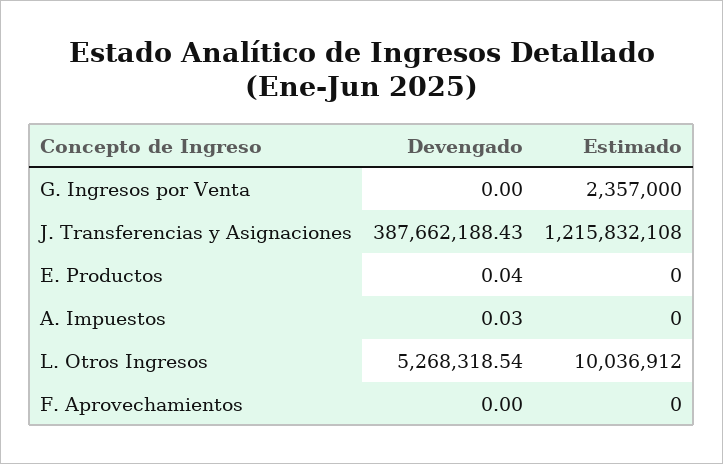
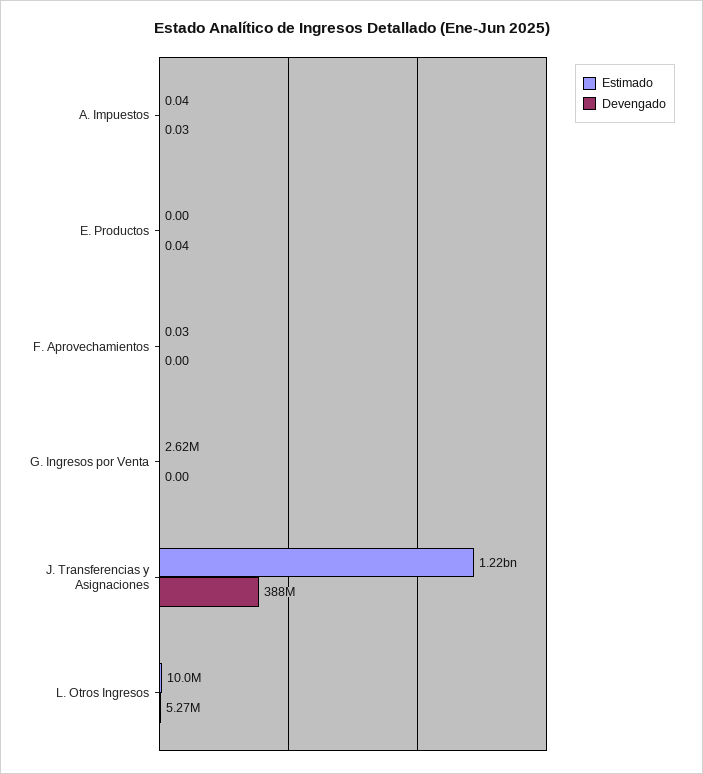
  {
    "Devengado": {
      "G. Ingresos por Venta": 0,
      "J. Transferencias y Asignaciones": 387662188.43,
      "E. Productos": 0.04,
      "A. Impuestos": 0.03,
      "L. Otros Ingresos": 5268318.54,
      "F. Aprovechamientos": 0
    },
    "Estimado": {
-     "G. Ingresos por Venta": 2357000,
+     "G. Ingresos por Venta": 2620000,
      "J. Transferencias y Asignaciones": 1215832108,
      "E. Productos": 0,
-     "A. Impuestos": 0,
+     "A. Impuestos": 0.04,
      "L. Otros Ingresos": 10036912,
-     "F. Aprovechamientos": 0
+     "F. Aprovechamientos": 0.03
    }
  }

